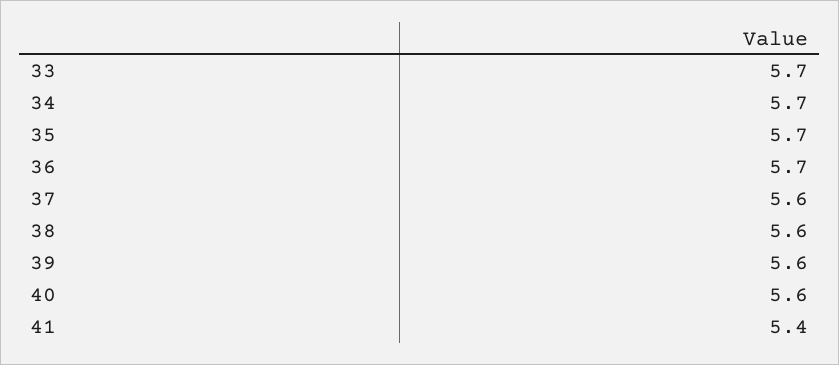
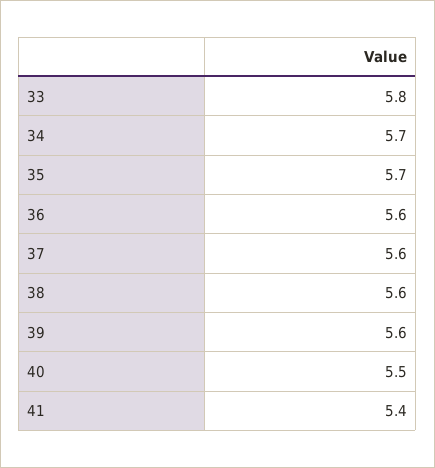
  {
-   "33": 5.7,
+   "33": 5.8,
    "34": 5.7,
    "35": 5.7,
-   "36": 5.7,
+   "36": 5.6,
    "37": 5.6,
    "38": 5.6,
    "39": 5.6,
-   "40": 5.6,
+   "40": 5.5,
    "41": 5.4
  }

